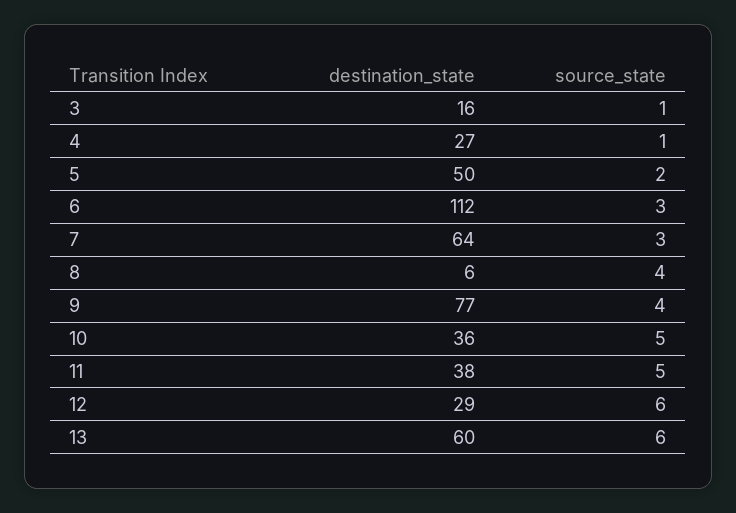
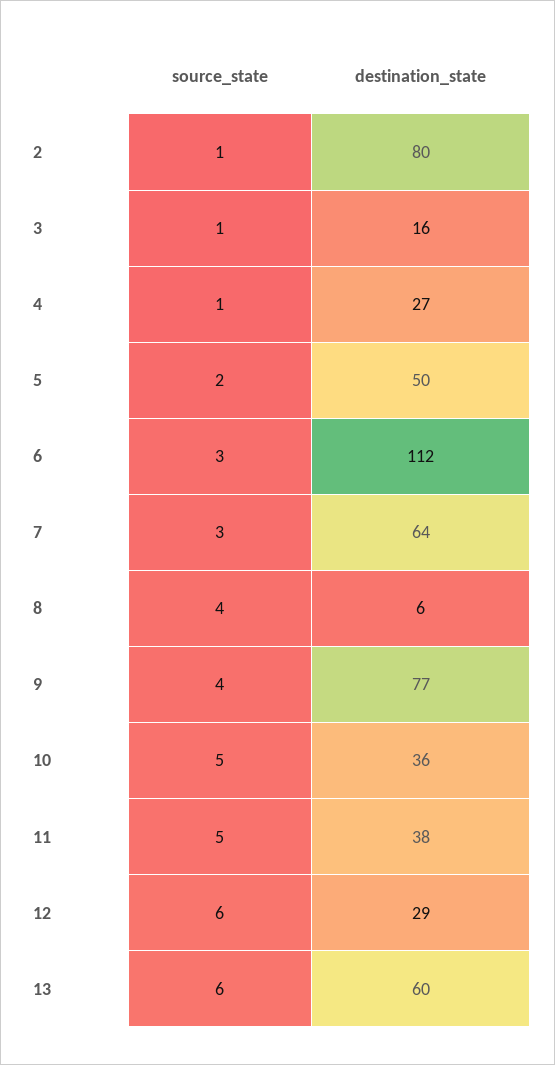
  {
    "destination_state": {
      "3": 16,
      "4": 27,
      "5": 50,
      "6": 112,
      "7": 64,
      "8": 6,
      "9": 77,
      "10": 36,
      "11": 38,
      "12": 29,
-     "13": 60
+     "13": 60,
+     "2": 80
    },
    "source_state": {
      "3": 1,
      "4": 1,
      "5": 2,
      "6": 3,
      "7": 3,
      "8": 4,
      "9": 4,
      "10": 5,
      "11": 5,
      "12": 6,
-     "13": 6
+     "13": 6,
+     "2": 1
    }
  }

